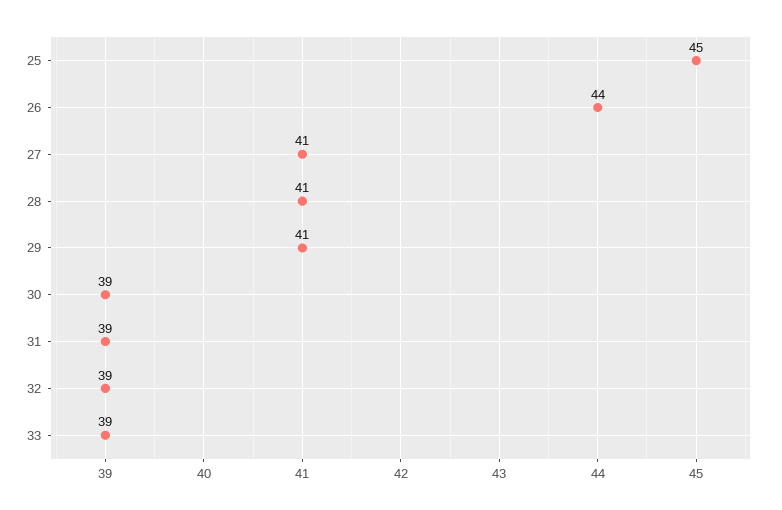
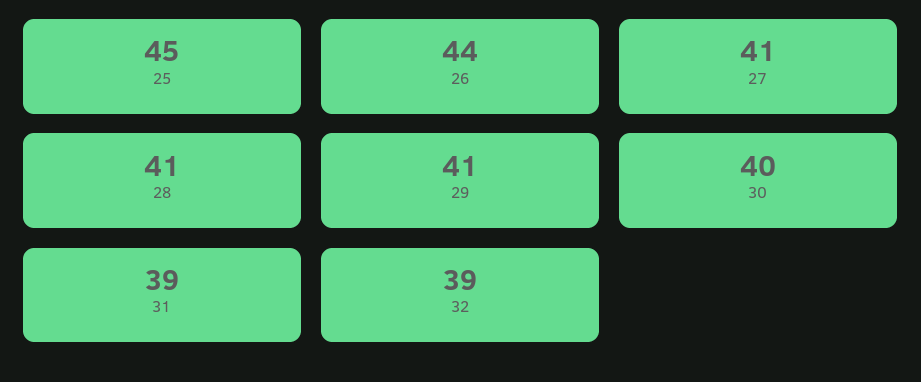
  {
    "25": 45,
    "26": 44,
    "27": 41,
    "28": 41,
    "29": 41,
-   "30": 39,
+   "30": 40,
    "31": 39,
-   "32": 39,
+   "32": 39
-   "33": 39
  }

